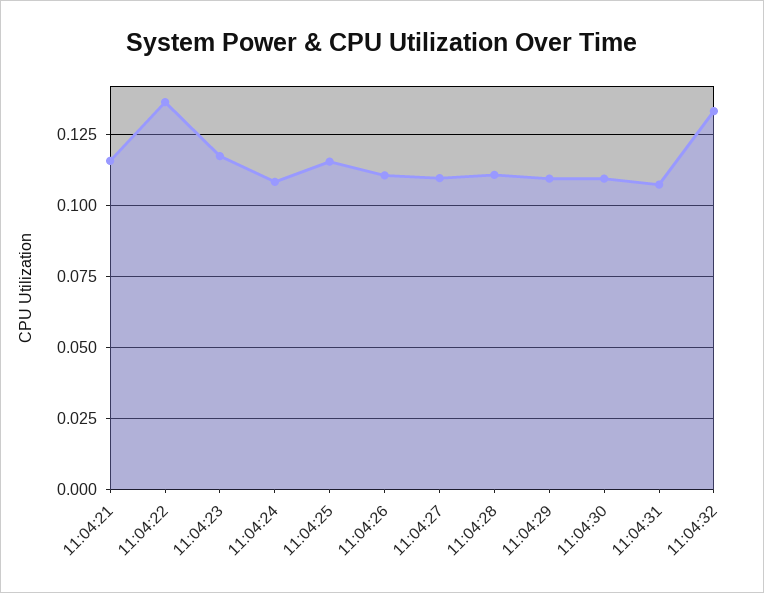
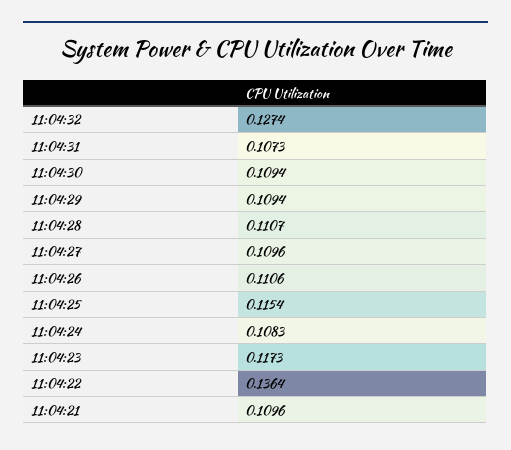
  {
-   "11:04:21": 0.115,
+   "11:04:21": 0.1096,
    "11:04:22": 0.1364,
    "11:04:23": 0.1173,
    "11:04:24": 0.1083,
    "11:04:25": 0.1154,
    "11:04:26": 0.1106,
    "11:04:27": 0.1096,
    "11:04:28": 0.1107,
    "11:04:29": 0.1094,
    "11:04:30": 0.1094,
    "11:04:31": 0.1073,
-   "11:04:32": 0.1325
+   "11:04:32": 0.1274
  }

